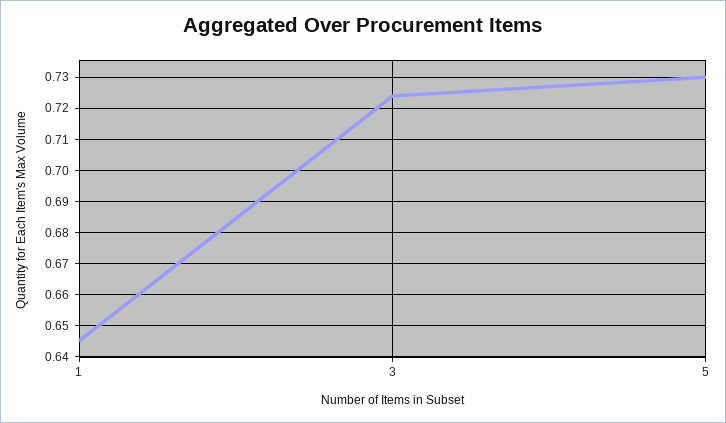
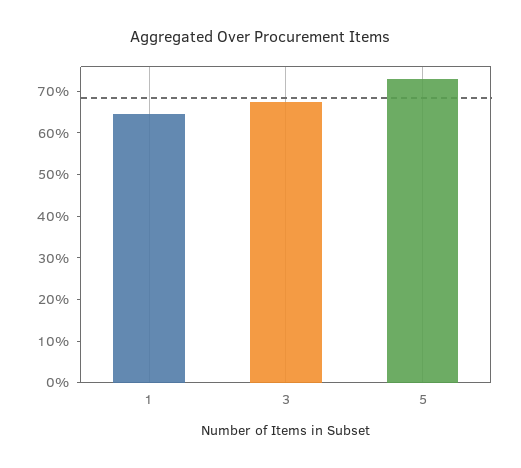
  {
    "1": 0.645,
-   "3": 0.725,
+   "3": 0.68,
    "5": 0.73
  }

